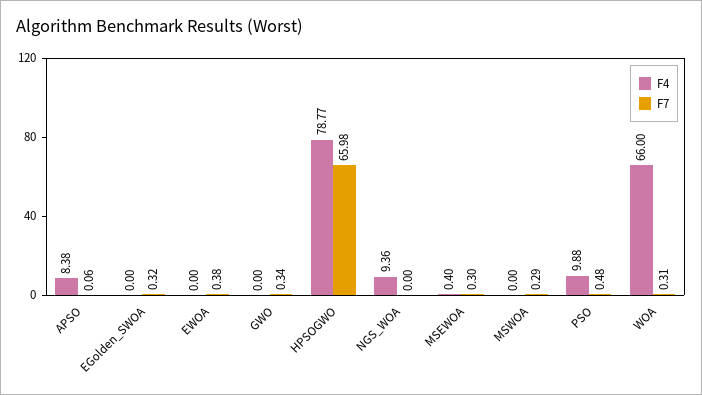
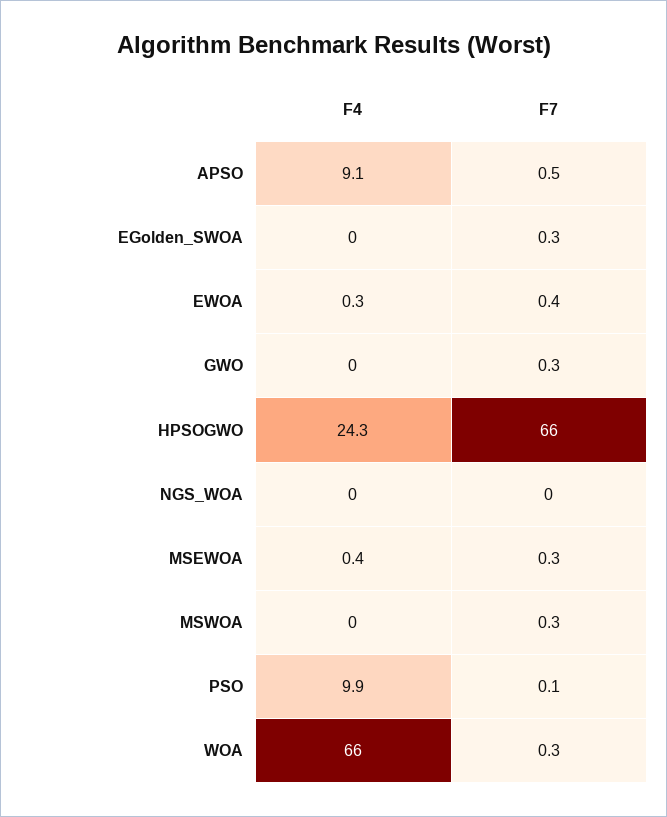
  {
    "F4": {
-     "APSO": 8.38,
+     "APSO": 9.1,
      "EGolden_SWOA": 0,
-     "EWOA": 0,
+     "EWOA": 0.3,
      "GWO": 0,
-     "HPSOGWO": 78.77,
+     "HPSOGWO": 24.3,
-     "NGS_WOA": 9.36,
+     "NGS_WOA": 0,
      "MSEWOA": 0.4,
      "MSWOA": 0,
      "PSO": 9.88,
      "WOA": 66
    },
    "F7": {
-     "APSO": 0.06,
+     "APSO": 0.5,
      "EGolden_SWOA": 0.32,
      "EWOA": 0.38,
      "GWO": 0.34,
      "HPSOGWO": 65.98,
      "NGS_WOA": 0,
      "MSEWOA": 0.3,
      "MSWOA": 0.29,
-     "PSO": 0.48,
+     "PSO": 0.1,
      "WOA": 0.31
    }
  }

